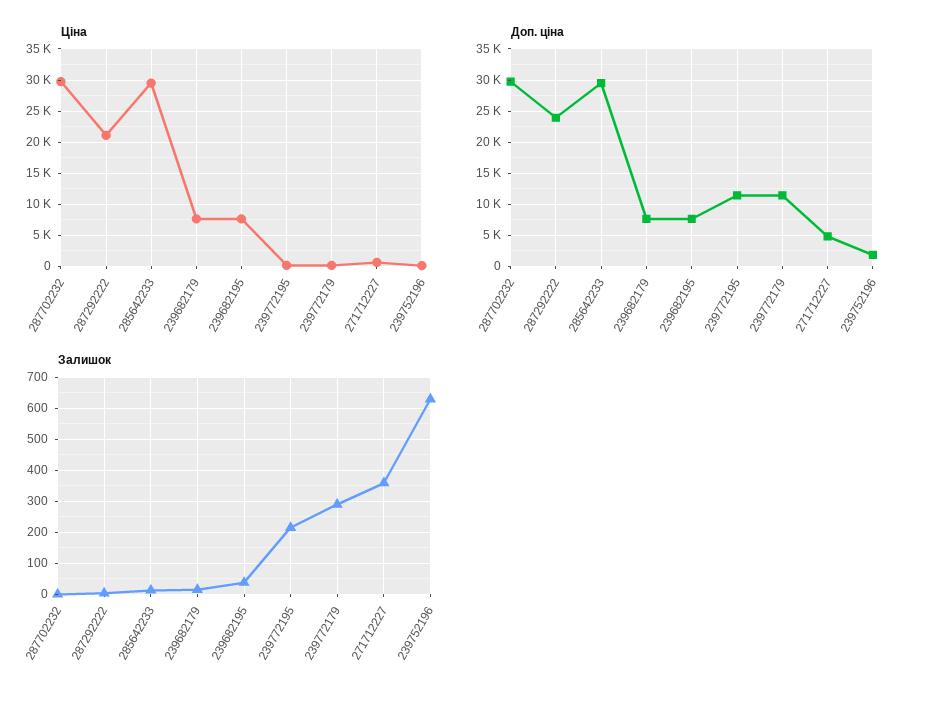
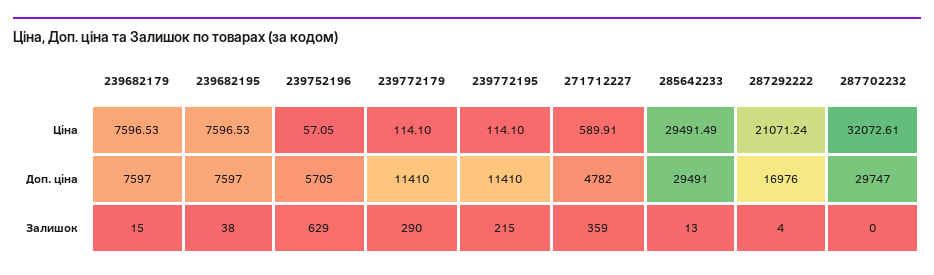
  {
    "Ціна": {
-     "287702232": 30000,
+     "287702232": 32072.61,
      "287292222": 21071.24,
      "285642233": 29491.49,
      "239682179": 7596.53,
      "239682195": 7596.53,
      "239772195": 114.1,
      "239772179": 114.1,
      "271712227": 589.91,
      "239752196": 57.05
    },
    "Доп. ціна": {
      "287702232": 29747,
-     "287292222": 24000,
+     "287292222": 16976,
      "285642233": 29491,
      "239682179": 7597,
      "239682195": 7597,
      "239772195": 11410,
      "239772179": 11410,
      "271712227": 4782,
-     "239752196": 2000
+     "239752196": 5705
    },
    "Залишок": {
      "287702232": 0,
      "287292222": 4,
      "285642233": 13,
      "239682179": 15,
      "239682195": 38,
      "239772195": 215,
      "239772179": 290,
      "271712227": 359,
      "239752196": 629
    }
  }

